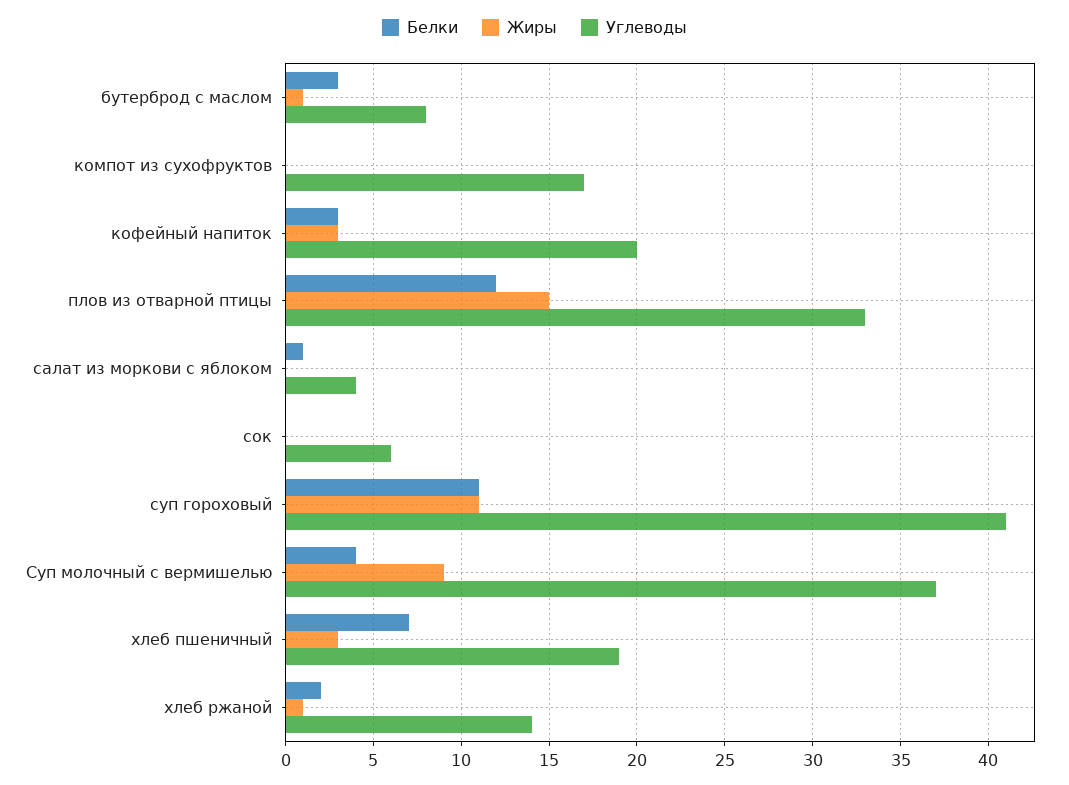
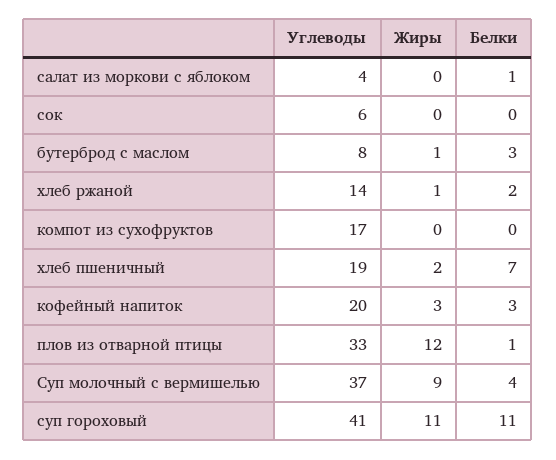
  {
    "Белки": {
      "бутерброд с маслом": 3,
      "компот из сухофруктов": 0,
      "кофейный напиток": 3,
-     "плов из отварной птицы": 12,
+     "плов из отварной птицы": 1,
      "салат из моркови с яблоком": 1,
      "сок": 0,
      "суп гороховый": 11,
      "Суп молочный с вермишелью": 4,
      "хлеб пшеничный": 7,
      "хлеб ржаной": 2
    },
    "Жиры": {
      "бутерброд с маслом": 1,
      "компот из сухофруктов": 0,
      "кофейный напиток": 3,
-     "плов из отварной птицы": 15,
+     "плов из отварной птицы": 12,
      "салат из моркови с яблоком": 0,
      "сок": 0,
      "суп гороховый": 11,
      "Суп молочный с вермишелью": 9,
-     "хлеб пшеничный": 3,
+     "хлеб пшеничный": 2,
      "хлеб ржаной": 1
    },
    "Углеводы": {
      "бутерброд с маслом": 8,
      "компот из сухофруктов": 17,
      "кофейный напиток": 20,
      "плов из отварной птицы": 33,
      "салат из моркови с яблоком": 4,
      "сок": 6,
      "суп гороховый": 41,
      "Суп молочный с вермишелью": 37,
      "хлеб пшеничный": 19,
      "хлеб ржаной": 14
    }
  }

